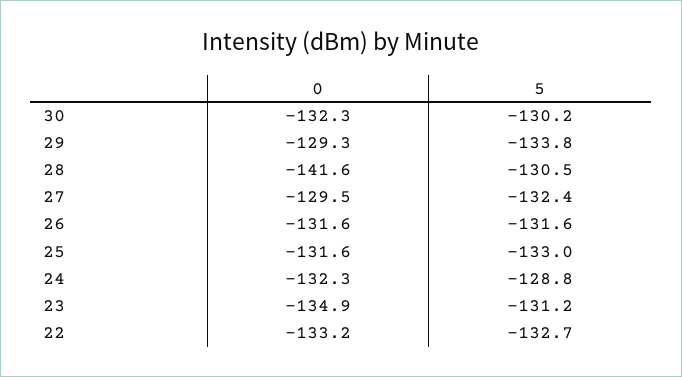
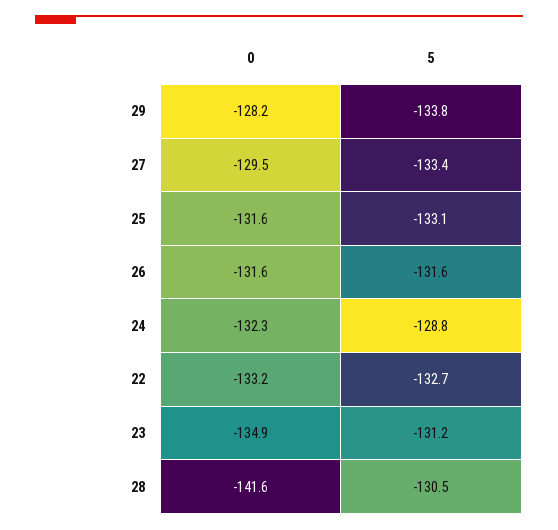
  {
    "0": {
-     "30": -132.3,
-     "29": -129.3,
+     "29": -128.2,
      "28": -141.6,
      "27": -129.5,
      "26": -131.6,
      "25": -131.6,
      "24": -132.3,
      "23": -134.9,
      "22": -133.2
    },
    "5": {
-     "30": -130.2,
      "29": -133.8,
      "28": -130.5,
-     "27": -132.4,
+     "27": -133.4,
      "26": -131.6,
-     "25": -133,
+     "25": -133.1,
      "24": -128.8,
      "23": -131.2,
      "22": -132.7
    }
  }

